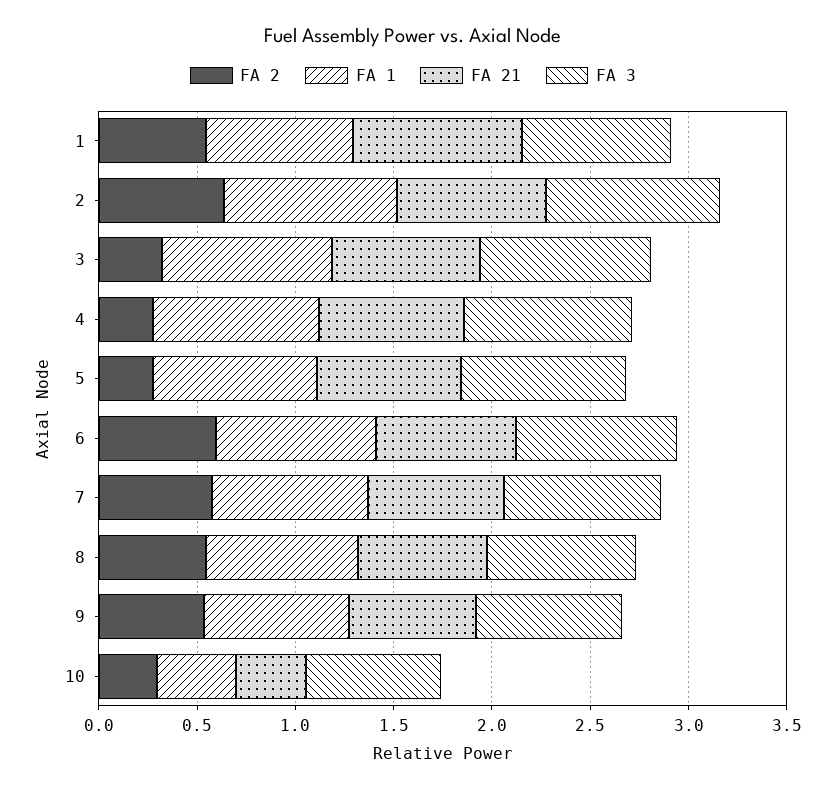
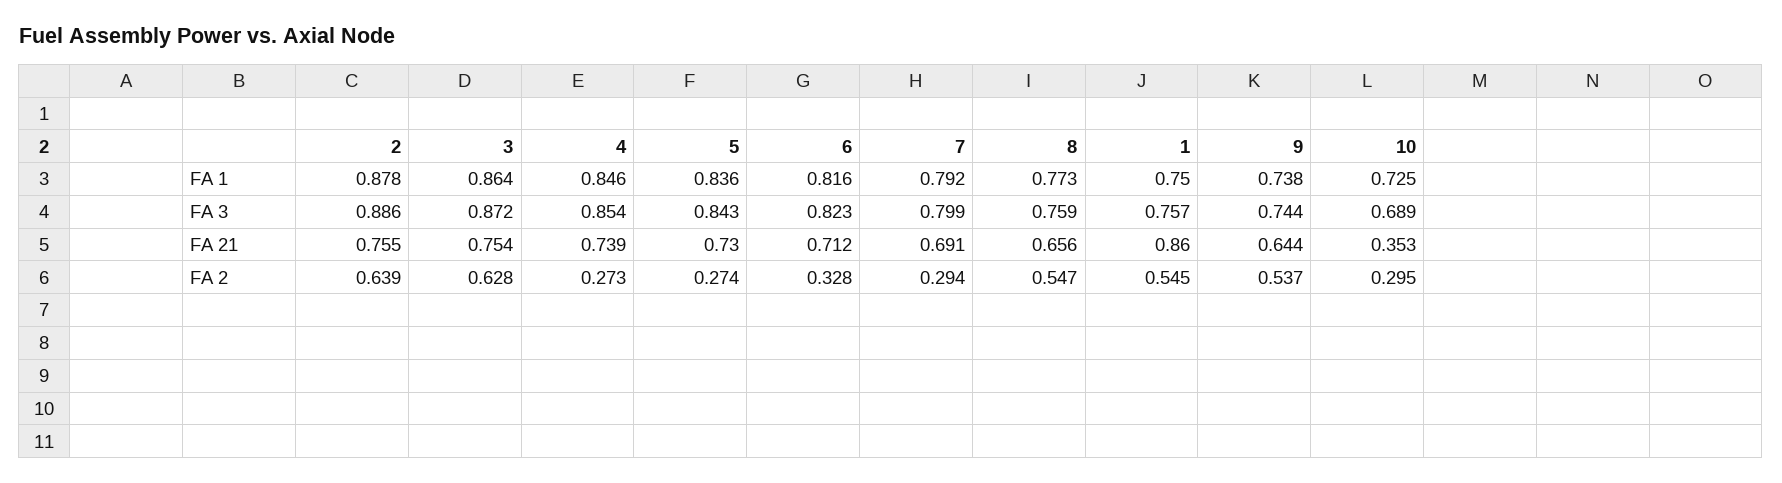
  {
    "FA 2": {
      "1": 0.545,
      "2": 0.639,
-     "3": 0.3,
+     "3": 0.628,
      "4": 0.273,
      "5": 0.274,
-     "6": 0.6,
+     "6": 0.328,
-     "7": 0.6,
+     "7": 0.294,
      "8": 0.547,
      "9": 0.537,
      "10": 0.295
    },
    "FA 1": {
      "1": 0.75,
      "2": 0.878,
      "3": 0.864,
      "4": 0.846,
      "5": 0.836,
      "6": 0.816,
      "7": 0.792,
      "8": 0.773,
      "9": 0.738,
-     "10": 0.4
+     "10": 0.725
    },
    "FA 21": {
      "1": 0.86,
      "2": 0.755,
      "3": 0.754,
      "4": 0.739,
      "5": 0.73,
      "6": 0.712,
      "7": 0.691,
      "8": 0.656,
      "9": 0.644,
      "10": 0.353
    },
    "FA 3": {
      "1": 0.757,
      "2": 0.886,
      "3": 0.872,
      "4": 0.854,
      "5": 0.843,
      "6": 0.823,
      "7": 0.799,
      "8": 0.759,
      "9": 0.744,
      "10": 0.689
    }
  }

